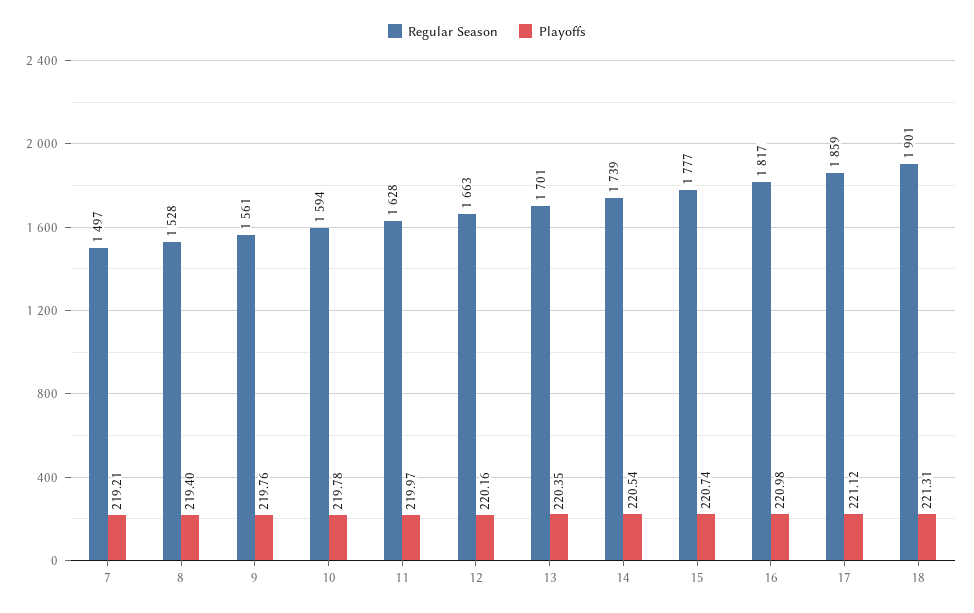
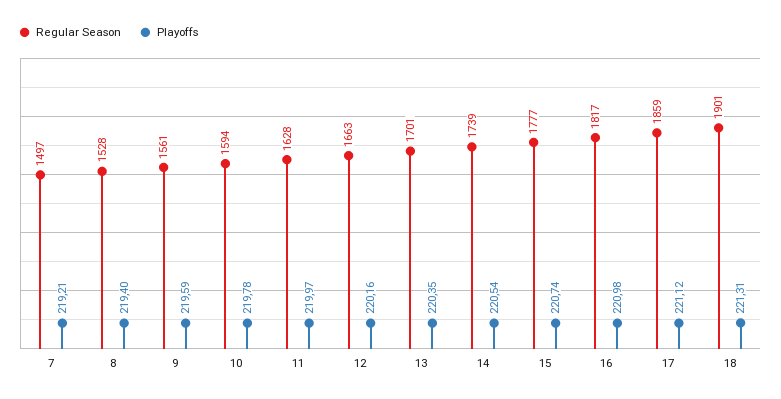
  {
    "Regular Season": {
      "7": 1497,
      "8": 1528,
      "9": 1561,
      "10": 1594,
      "11": 1628,
      "12": 1663,
      "13": 1701,
      "14": 1739,
      "15": 1777,
      "16": 1817,
      "17": 1859,
      "18": 1901
    },
    "Playoffs": {
      "7": 219.21,
      "8": 219.4,
-     "9": 219.76,
+     "9": 219.59,
      "10": 219.78,
      "11": 219.97,
      "12": 220.16,
      "13": 220.35,
      "14": 220.54,
      "15": 220.74,
      "16": 220.98,
      "17": 221.12,
      "18": 221.31
    }
  }

